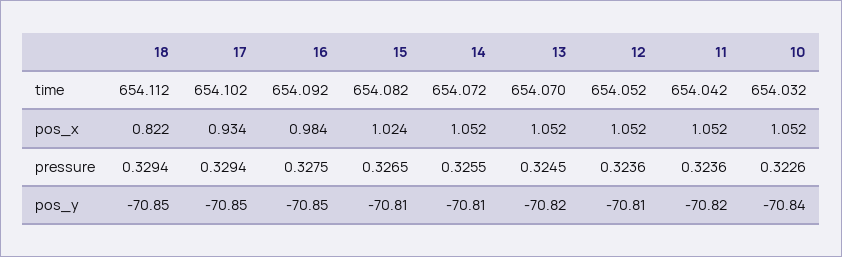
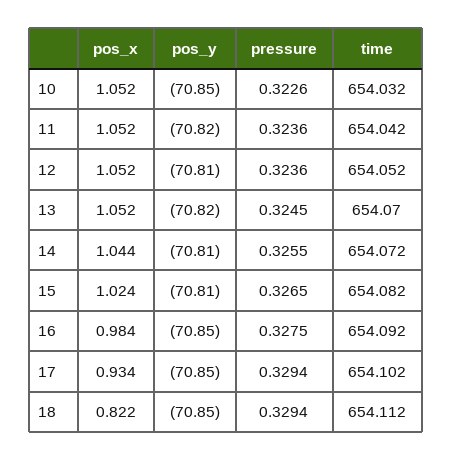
  {
    "18": {
      "time": 654.112,
      "pos_x": 0.822,
      "pressure": 0.3294,
      "pos_y": -70.85
    },
    "17": {
      "time": 654.102,
      "pos_x": 0.934,
      "pressure": 0.3294,
      "pos_y": -70.85
    },
    "16": {
      "time": 654.092,
      "pos_x": 0.984,
      "pressure": 0.3275,
      "pos_y": -70.85
    },
    "15": {
      "time": 654.082,
      "pos_x": 1.024,
      "pressure": 0.3265,
      "pos_y": -70.81
    },
    "14": {
      "time": 654.072,
-     "pos_x": 1.052,
+     "pos_x": 1.044,
      "pressure": 0.3255,
      "pos_y": -70.81
    },
    "13": {
      "time": 654.07,
      "pos_x": 1.052,
      "pressure": 0.3245,
      "pos_y": -70.82
    },
    "12": {
      "time": 654.052,
      "pos_x": 1.052,
      "pressure": 0.3236,
      "pos_y": -70.81
    },
    "11": {
      "time": 654.042,
      "pos_x": 1.052,
      "pressure": 0.3236,
      "pos_y": -70.82
    },
    "10": {
      "time": 654.032,
      "pos_x": 1.052,
      "pressure": 0.3226,
-     "pos_y": -70.84
+     "pos_y": -70.85
    }
  }

